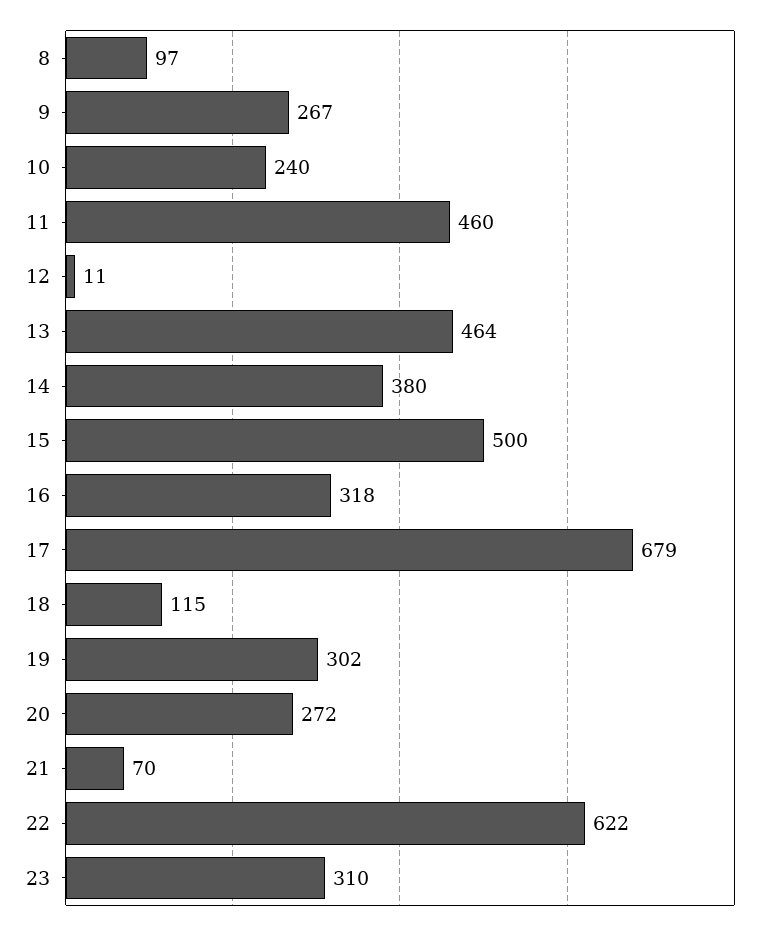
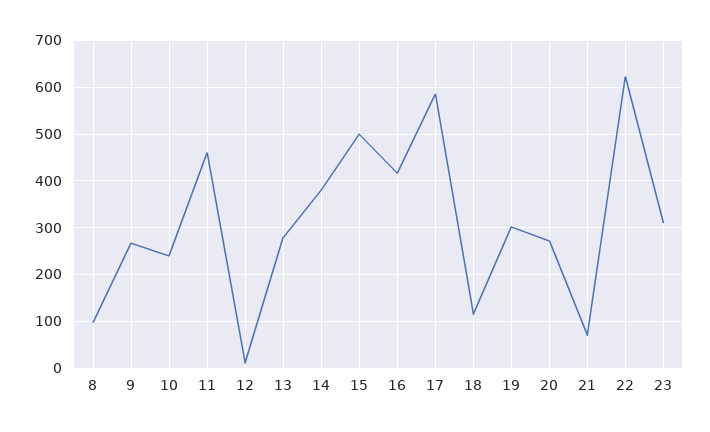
  {
    "8": 97,
    "9": 267,
    "10": 240,
    "11": 460,
    "12": 11,
-   "13": 464,
+   "13": 280,
    "14": 380,
    "15": 500,
-   "16": 318,
+   "16": 420,
-   "17": 679,
+   "17": 580,
    "18": 115,
    "19": 302,
    "20": 272,
    "21": 70,
    "22": 622,
    "23": 310
  }

